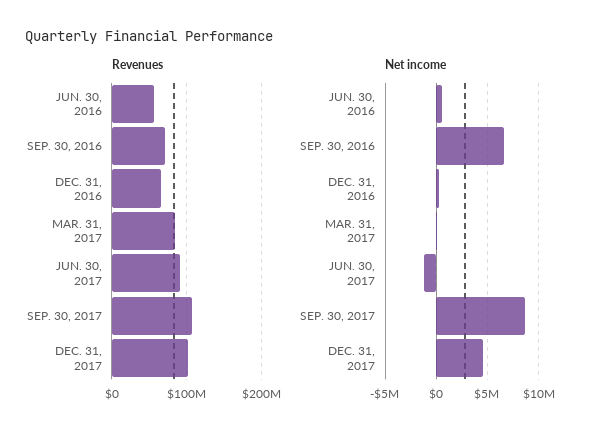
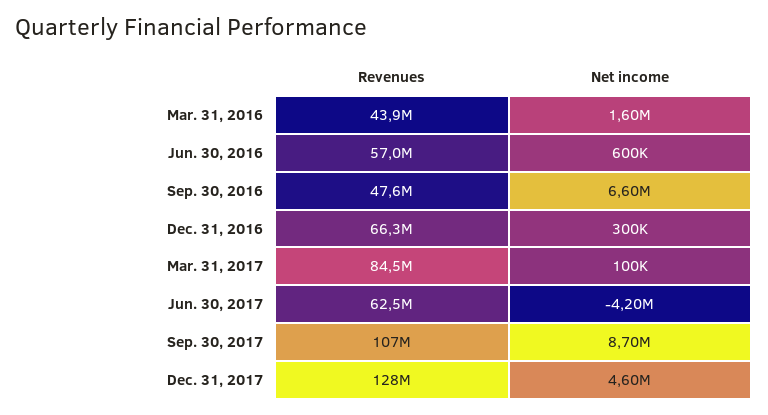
  {
    "Revenues": {
      "JUN. 30, 2016": 57000000,
-     "SEP. 30, 2016": 70000000,
+     "SEP. 30, 2016": 47600000,
      "DEC. 31, 2016": 66300000,
      "MAR. 31, 2017": 84500000,
-     "JUN. 30, 2017": 90000000,
+     "JUN. 30, 2017": 62500000,
      "SEP. 30, 2017": 107000000,
-     "DEC. 31, 2017": 100000000
+     "DEC. 31, 2017": 128000000,
+     "Mar. 31, 2016": 43900000
    },
    "Net income": {
      "JUN. 30, 2016": 600000,
      "SEP. 30, 2016": 6600000,
      "DEC. 31, 2016": 300000,
      "MAR. 31, 2017": 100000,
-     "JUN. 30, 2017": -1000000,
+     "JUN. 30, 2017": -4200000,
      "SEP. 30, 2017": 8700000,
-     "DEC. 31, 2017": 4600000
+     "DEC. 31, 2017": 4600000,
+     "Mar. 31, 2016": 1600000
    }
  }

